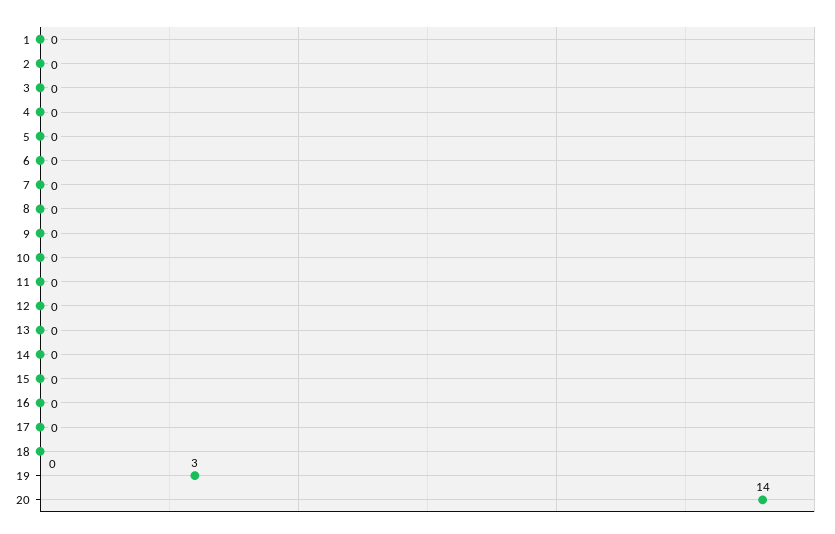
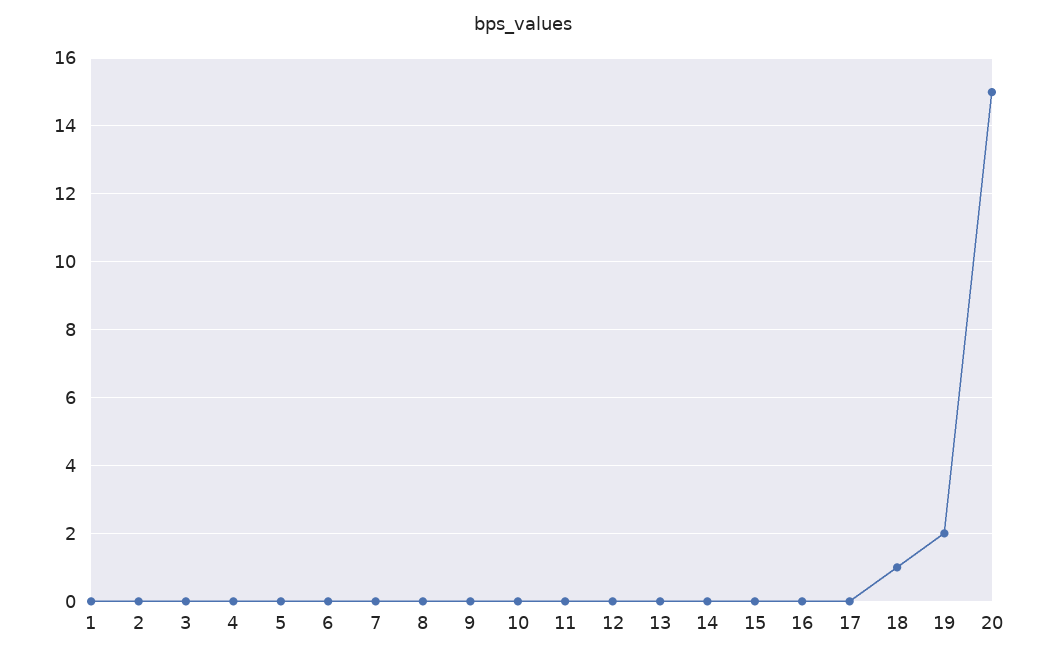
  {
    "1": 0,
    "2": 0,
    "3": 0,
    "4": 0,
    "5": 0,
    "6": 0,
    "7": 0,
    "8": 0,
    "9": 0,
    "10": 0,
    "11": 0,
    "12": 0,
    "13": 0,
    "14": 0,
    "15": 0,
    "16": 0,
    "17": 0,
-   "18": 0,
+   "18": 1,
-   "19": 3,
+   "19": 2,
-   "20": 14
+   "20": 15
  }

